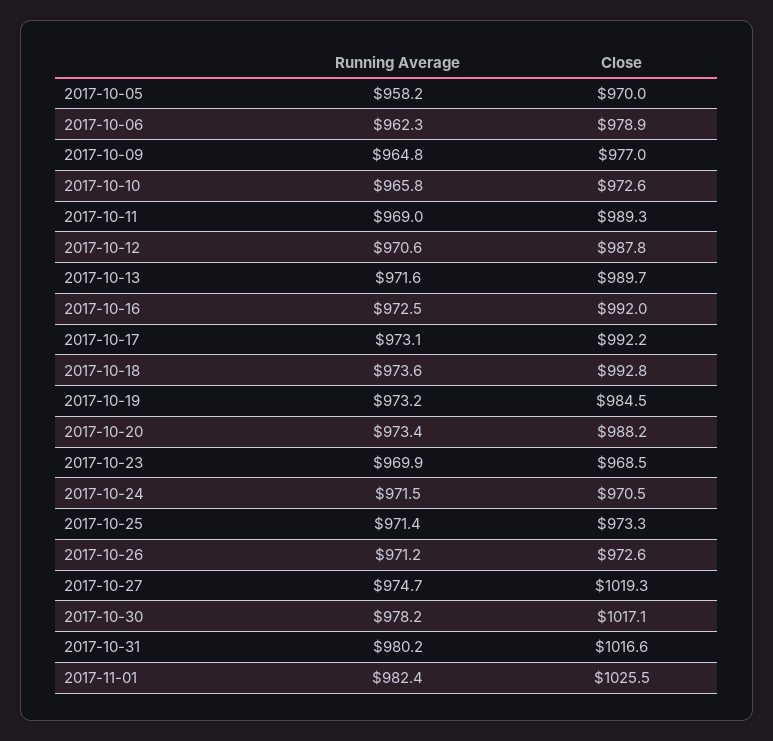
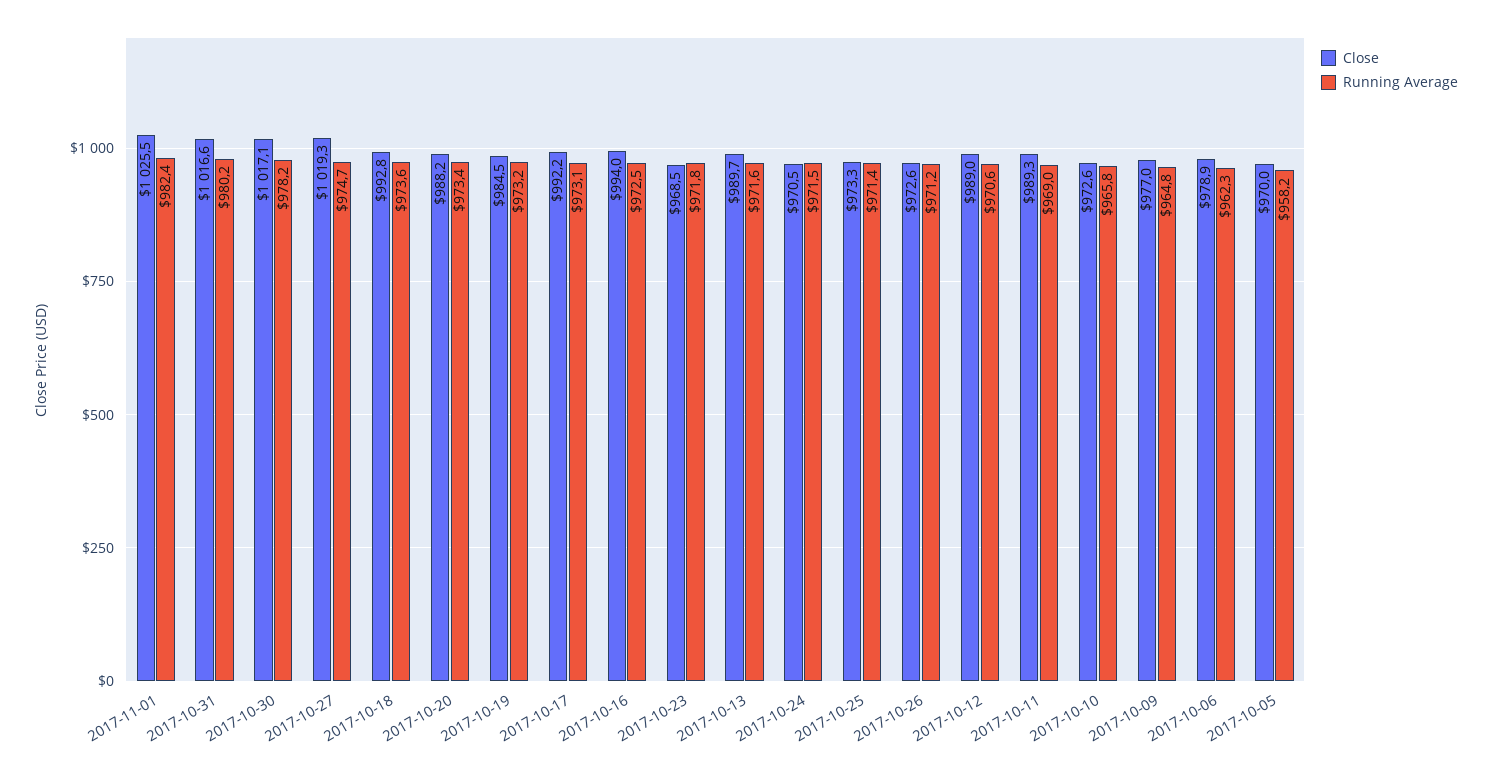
  {
    "Running Average": {
      "2017-10-05": 958.2,
      "2017-10-06": 962.3,
      "2017-10-09": 964.8,
      "2017-10-10": 965.8,
      "2017-10-11": 969,
      "2017-10-12": 970.6,
      "2017-10-13": 971.6,
      "2017-10-16": 972.5,
      "2017-10-17": 973.1,
      "2017-10-18": 973.6,
      "2017-10-19": 973.2,
      "2017-10-20": 973.4,
-     "2017-10-23": 969.9,
+     "2017-10-23": 971.8,
      "2017-10-24": 971.5,
      "2017-10-25": 971.4,
      "2017-10-26": 971.2,
      "2017-10-27": 974.7,
      "2017-10-30": 978.2,
      "2017-10-31": 980.2,
      "2017-11-01": 982.4
    },
    "Close": {
      "2017-10-05": 970,
      "2017-10-06": 978.9,
      "2017-10-09": 977,
      "2017-10-10": 972.6,
      "2017-10-11": 989.3,
-     "2017-10-12": 987.8,
+     "2017-10-12": 989,
      "2017-10-13": 989.7,
-     "2017-10-16": 992,
+     "2017-10-16": 994,
      "2017-10-17": 992.2,
      "2017-10-18": 992.8,
      "2017-10-19": 984.5,
      "2017-10-20": 988.2,
      "2017-10-23": 968.5,
      "2017-10-24": 970.5,
      "2017-10-25": 973.3,
      "2017-10-26": 972.6,
      "2017-10-27": 1019.3,
      "2017-10-30": 1017.1,
      "2017-10-31": 1016.6,
      "2017-11-01": 1025.5
    }
  }

